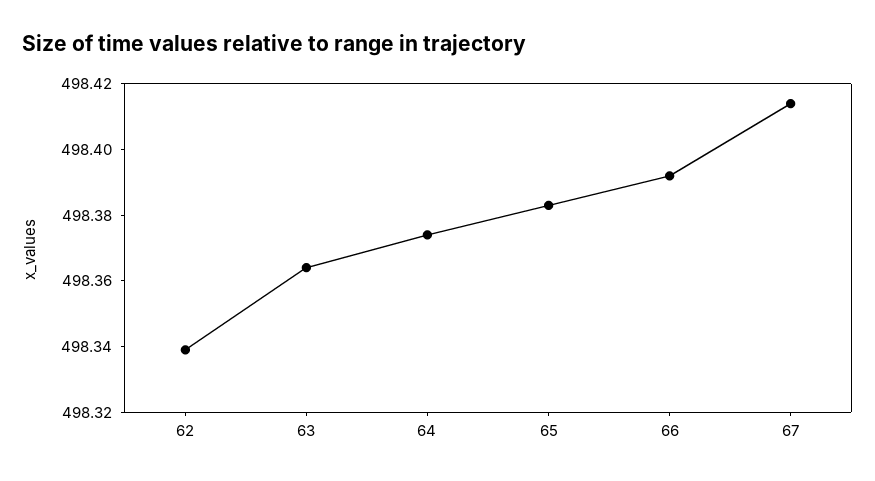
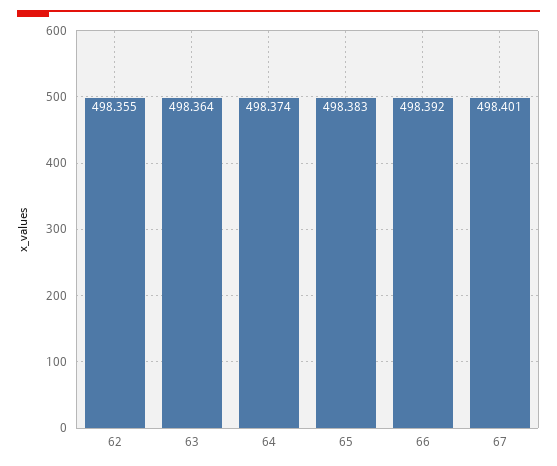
  {
-   "62": 498.34,
+   "62": 498.355,
    "63": 498.364,
    "64": 498.374,
    "65": 498.383,
    "66": 498.392,
-   "67": 498.415
+   "67": 498.401
  }

